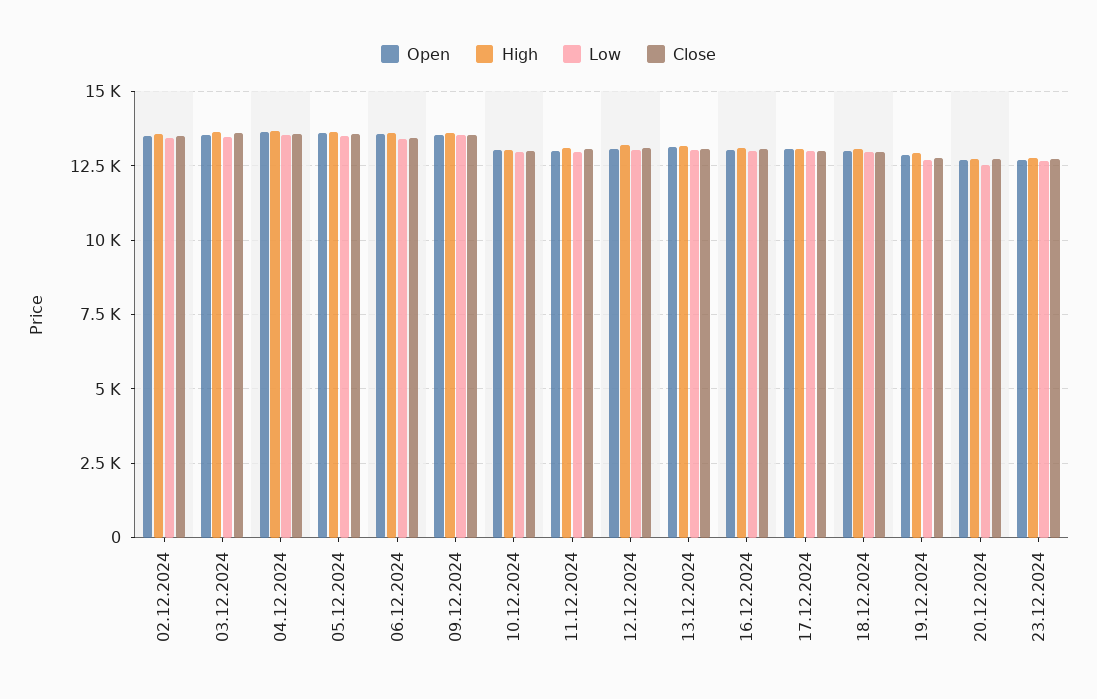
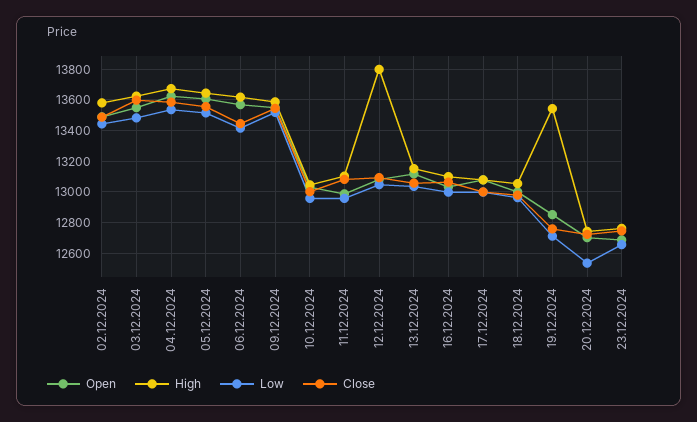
  {
    "Open": {
      "02.12.2024": 13500,
      "03.12.2024": 13550,
      "04.12.2024": 13650,
      "05.12.2024": 13600,
      "06.12.2024": 13550,
      "09.12.2024": 13550,
      "10.12.2024": 13050,
      "11.12.2024": 13000,
      "12.12.2024": 13100,
      "13.12.2024": 13100,
      "16.12.2024": 13050,
      "17.12.2024": 13100,
      "18.12.2024": 13000,
      "19.12.2024": 12850,
      "20.12.2024": 12700,
      "23.12.2024": 12700
    },
    "High": {
      "02.12.2024": 13600,
      "03.12.2024": 13650,
      "04.12.2024": 13650,
      "05.12.2024": 13650,
      "06.12.2024": 13600,
      "09.12.2024": 13600,
      "10.12.2024": 13050,
      "11.12.2024": 13100,
-     "12.12.2024": 13250,
+     "12.12.2024": 13800,
      "13.12.2024": 13150,
      "16.12.2024": 13100,
      "17.12.2024": 13100,
      "18.12.2024": 13050,
-     "19.12.2024": 13000,
+     "19.12.2024": 13550,
      "20.12.2024": 12750,
      "23.12.2024": 12750
    },
    "Low": {
      "02.12.2024": 13450,
      "03.12.2024": 13500,
      "04.12.2024": 13550,
      "05.12.2024": 13500,
      "06.12.2024": 13400,
      "09.12.2024": 13500,
      "10.12.2024": 12950,
      "11.12.2024": 12950,
      "12.12.2024": 13050,
      "13.12.2024": 13050,
      "16.12.2024": 13000,
      "17.12.2024": 13000,
      "18.12.2024": 12950,
      "19.12.2024": 12700,
      "20.12.2024": 12550,
      "23.12.2024": 12650
    },
    "Close": {
      "02.12.2024": 13500,
      "03.12.2024": 13600,
      "04.12.2024": 13600,
      "05.12.2024": 13550,
      "06.12.2024": 13450,
      "09.12.2024": 13550,
      "10.12.2024": 13000,
      "11.12.2024": 13100,
      "12.12.2024": 13100,
      "13.12.2024": 13050,
      "16.12.2024": 13050,
      "17.12.2024": 13000,
      "18.12.2024": 13000,
      "19.12.2024": 12750,
      "20.12.2024": 12700,
      "23.12.2024": 12750
    }
  }

